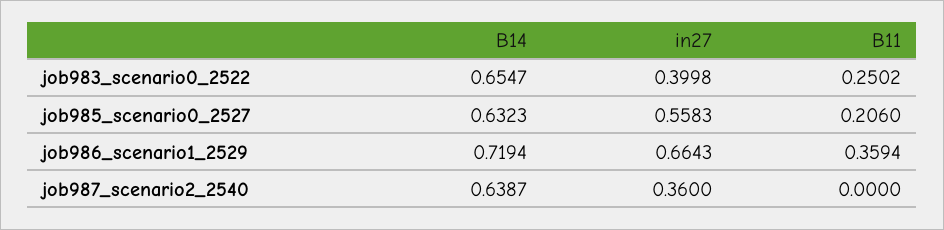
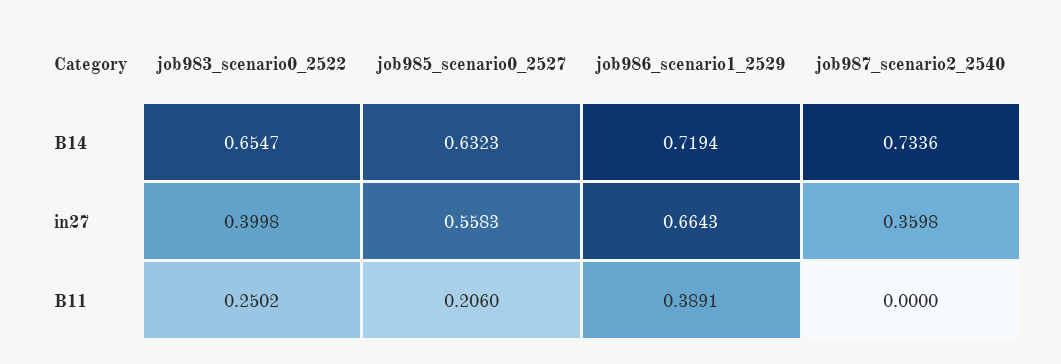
  {
    "B14": {
      "job983_scenario0_2522": 0.6547,
      "job985_scenario0_2527": 0.6323,
      "job986_scenario1_2529": 0.7194,
-     "job987_scenario2_2540": 0.6387
+     "job987_scenario2_2540": 0.7336
    },
    "in27": {
      "job983_scenario0_2522": 0.3998,
      "job985_scenario0_2527": 0.5583,
      "job986_scenario1_2529": 0.6643,
-     "job987_scenario2_2540": 0.36
+     "job987_scenario2_2540": 0.3598
    },
    "B11": {
      "job983_scenario0_2522": 0.2502,
      "job985_scenario0_2527": 0.206,
-     "job986_scenario1_2529": 0.3594,
+     "job986_scenario1_2529": 0.3891,
      "job987_scenario2_2540": 0
    }
  }

